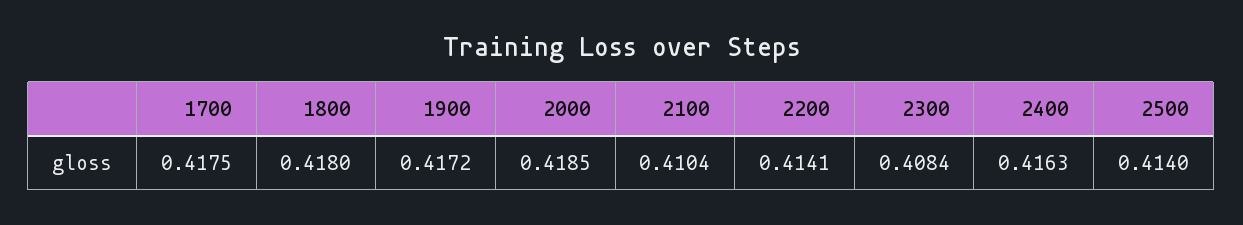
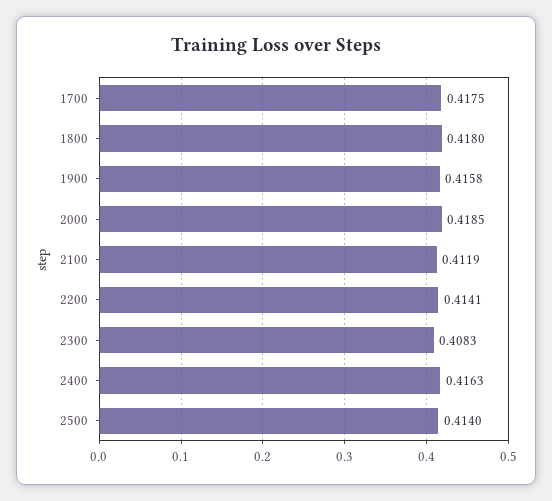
  {
    "1700": 0.4175,
    "1800": 0.418,
-   "1900": 0.4172,
+   "1900": 0.4158,
    "2000": 0.4185,
-   "2100": 0.4104,
+   "2100": 0.4119,
    "2200": 0.4141,
-   "2300": 0.4084,
+   "2300": 0.4083,
    "2400": 0.4163,
    "2500": 0.414
  }

